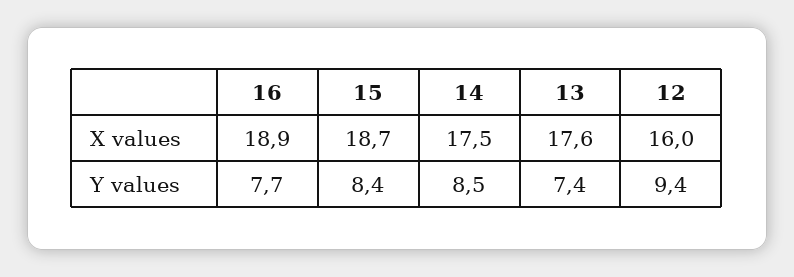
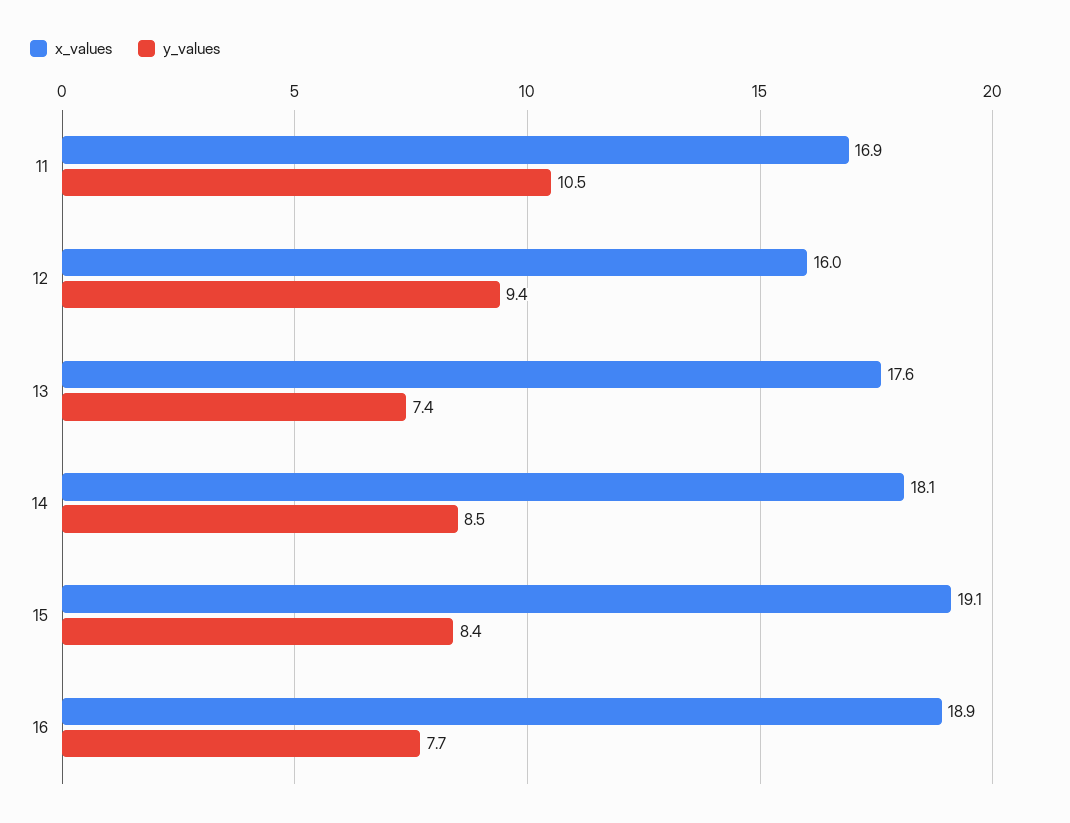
  {
    "X values": {
      "16": 18.9,
-     "15": 18.7,
+     "15": 19.1,
-     "14": 17.5,
+     "14": 18.1,
      "13": 17.6,
-     "12": 16
+     "12": 16,
+     "11": 16.9
    },
    "Y values": {
      "16": 7.7,
      "15": 8.4,
      "14": 8.5,
      "13": 7.4,
-     "12": 9.4
+     "12": 9.4,
+     "11": 10.5
    }
  }

